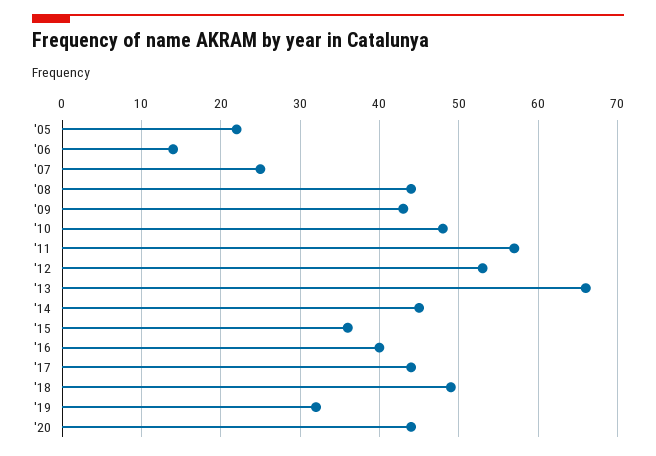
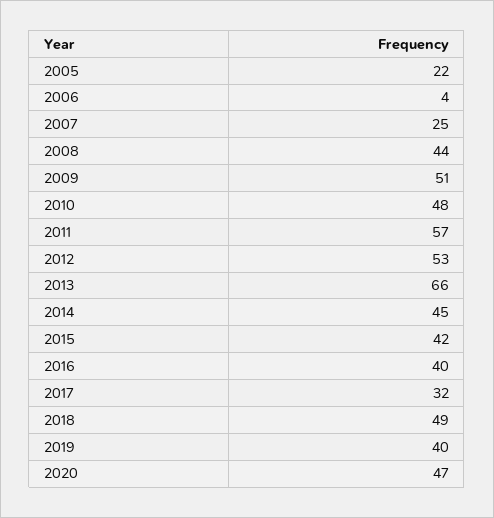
  {
    "'05": 22,
-   "'06": 14,
+   "'06": 4,
    "'07": 25,
    "'08": 44,
-   "'09": 43,
+   "'09": 51,
    "'10": 48,
    "'11": 57,
    "'12": 53,
    "'13": 66,
    "'14": 45,
-   "'15": 36,
+   "'15": 42,
    "'16": 40,
-   "'17": 44,
+   "'17": 32,
    "'18": 49,
-   "'19": 32,
+   "'19": 40,
-   "'20": 44
+   "'20": 47
  }

